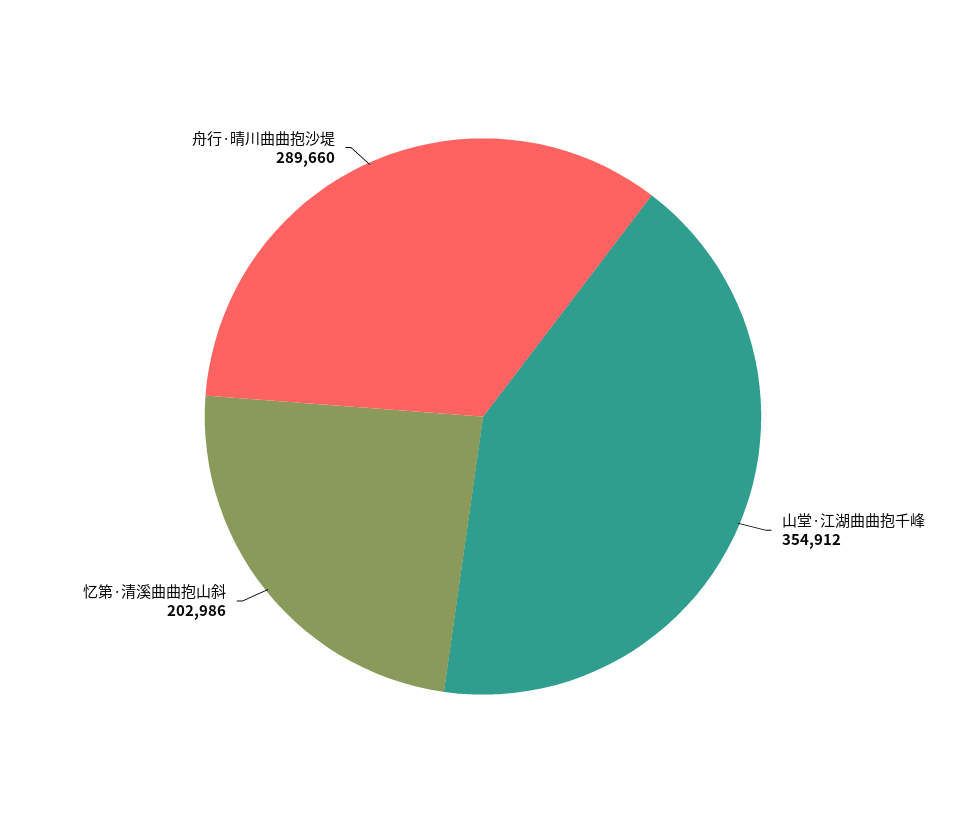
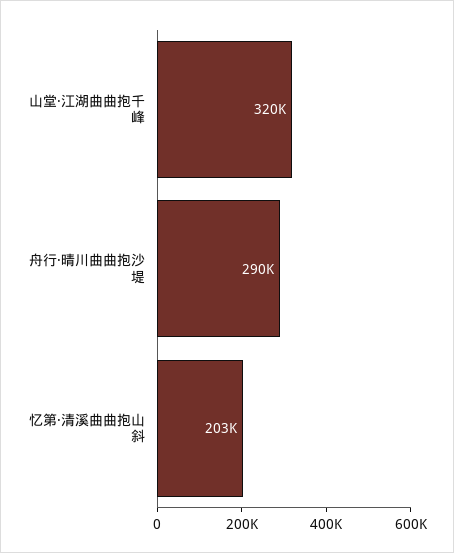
  {
-   "山堂·江湖曲曲抱千峰": 354912,
+   "山堂·江湖曲曲抱千峰": 320000,
    "忆第·清溪曲曲抱山斜": 202986,
    "舟行·晴川曲曲抱沙堤": 289660
  }

